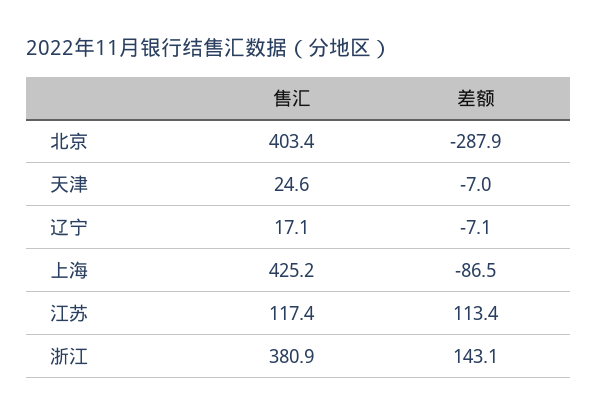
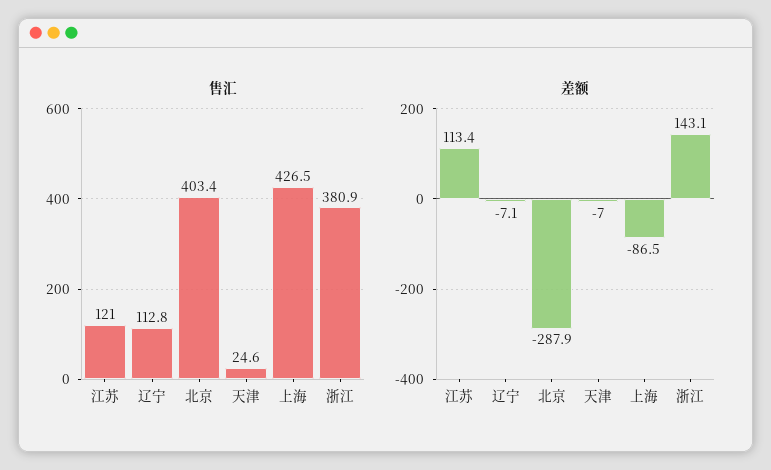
  {
    "售汇": {
      "北京": 403.4,
      "天津": 24.6,
-     "辽宁": 17.1,
+     "辽宁": 112.8,
-     "上海": 425.2,
+     "上海": 426.5,
-     "江苏": 117.4,
+     "江苏": 121,
      "浙江": 380.9
    },
    "差额": {
      "北京": -287.9,
      "天津": -7,
      "辽宁": -7.1,
      "上海": -86.5,
      "江苏": 113.4,
      "浙江": 143.1
    }
  }

